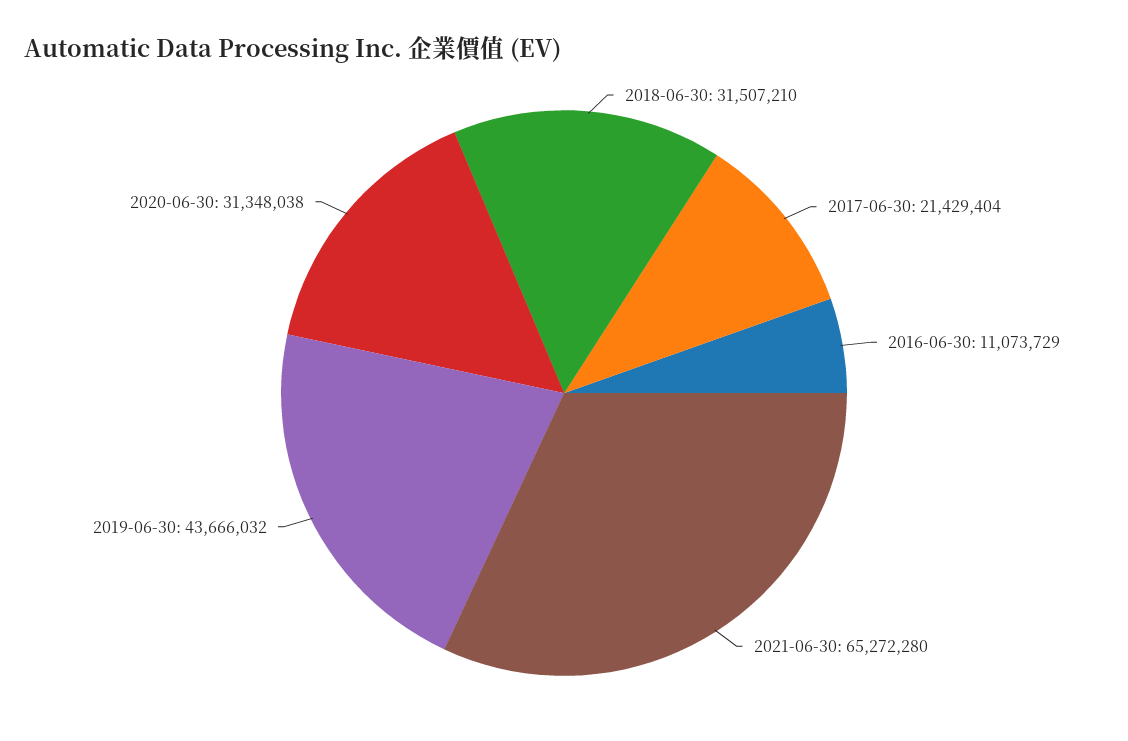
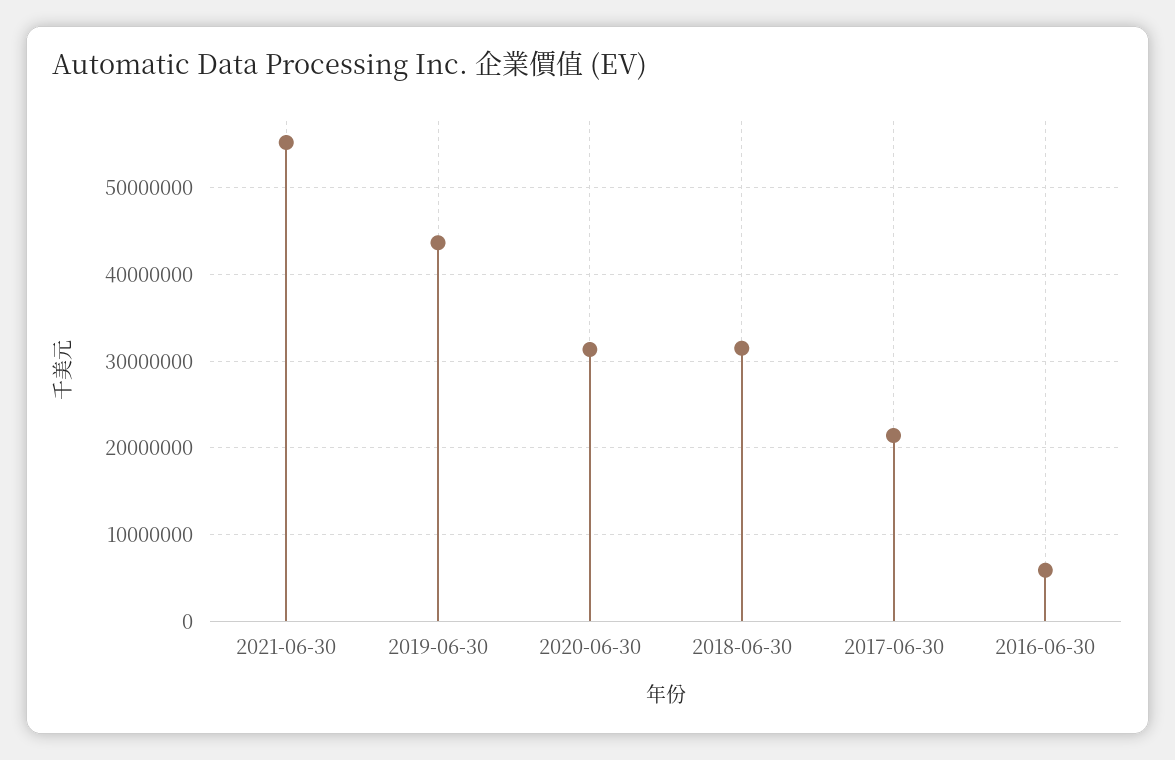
  {
    "2018-06-30": 31507210,
    "2017-06-30": 21429404,
-   "2016-06-30": 11073729,
+   "2016-06-30": 6000000,
-   "2021-06-30": 65272280,
+   "2021-06-30": 55000000,
    "2019-06-30": 43666032,
    "2020-06-30": 31348038
  }

